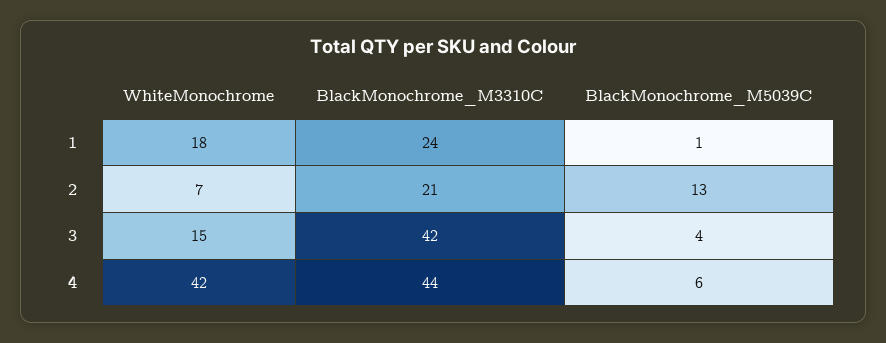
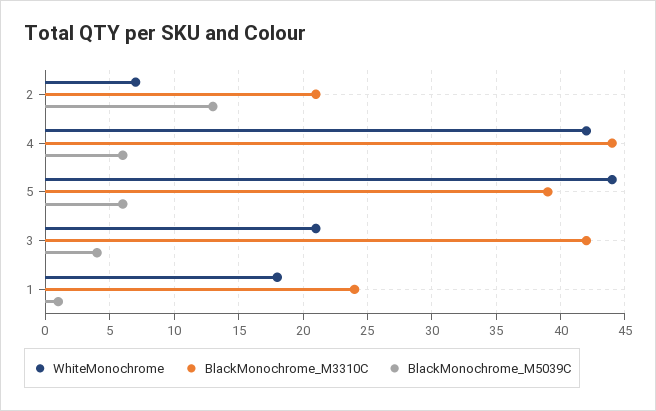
  {
    "WhiteMonochrome": {
      "1": 18,
      "2": 7,
-     "3": 15,
+     "3": 21,
-     "4": 42
+     "4": 42,
+     "5": 44
    },
    "BlackMonochrome_M3310C": {
      "1": 24,
      "2": 21,
      "3": 42,
-     "4": 44
+     "4": 44,
+     "5": 39
    },
    "BlackMonochrome_M5039C": {
      "1": 1,
      "2": 13,
      "3": 4,
-     "4": 6
+     "4": 6,
+     "5": 6
    }
  }

